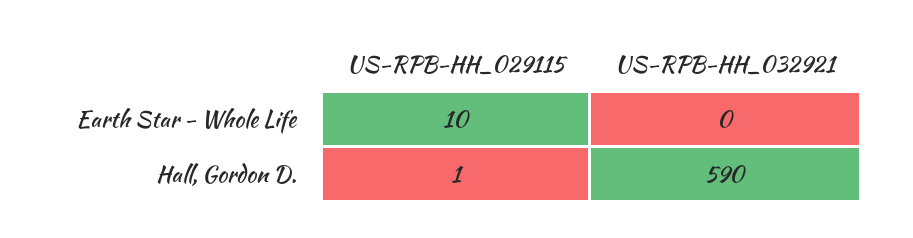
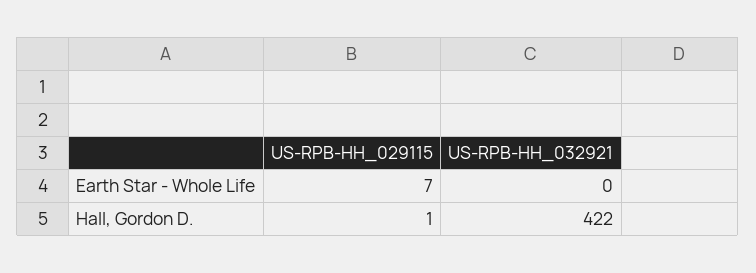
  {
    "US-RPB-HH_029115": {
-     "Earth Star - Whole Life": 10,
+     "Earth Star - Whole Life": 7,
      "Hall, Gordon D.": 1
    },
    "US-RPB-HH_032921": {
      "Earth Star - Whole Life": 0,
-     "Hall, Gordon D.": 590
+     "Hall, Gordon D.": 422
    }
  }

